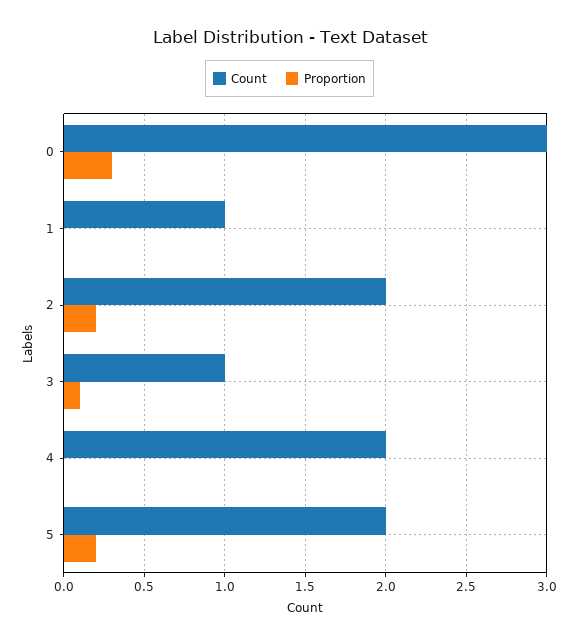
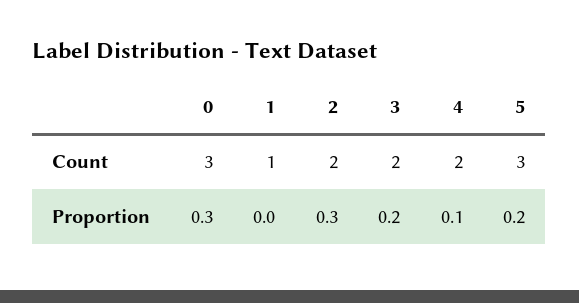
  {
    "Count": {
      "0": 3,
      "1": 1,
      "2": 2,
-     "3": 1,
+     "3": 2,
      "4": 2,
-     "5": 2
+     "5": 3
    },
    "Proportion": {
      "0": 0.3,
      "1": 0,
-     "2": 0.2,
+     "2": 0.3,
-     "3": 0.1,
+     "3": 0.2,
-     "4": 0,
+     "4": 0.1,
      "5": 0.2
    }
  }

